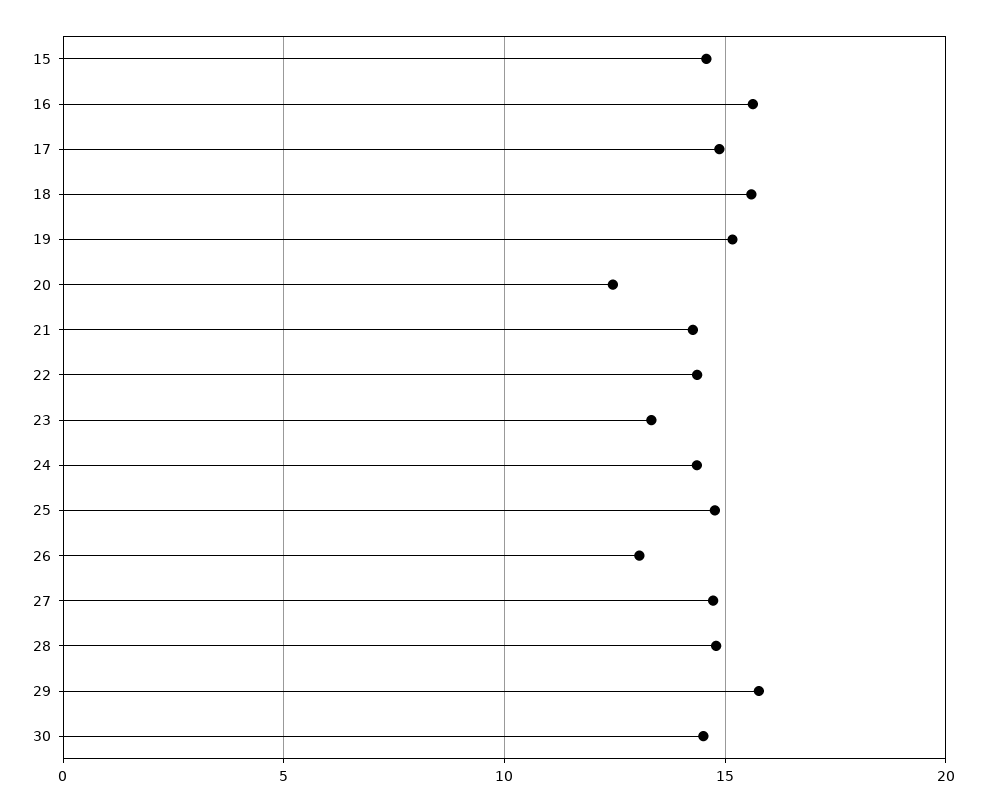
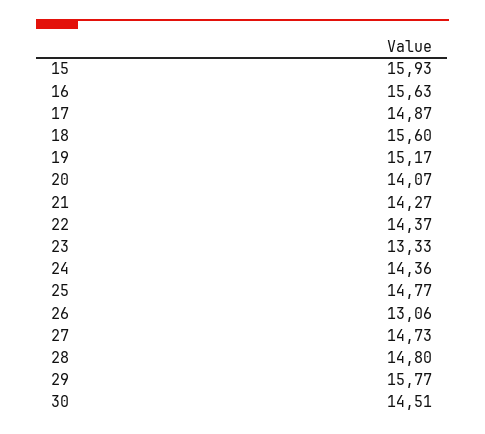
  {
-   "15": 14.5,
+   "15": 15.93,
    "16": 15.63,
    "17": 14.87,
    "18": 15.6,
    "19": 15.17,
-   "20": 12.5,
+   "20": 14.07,
    "21": 14.27,
    "22": 14.37,
    "23": 13.33,
    "24": 14.36,
    "25": 14.77,
    "26": 13.06,
    "27": 14.73,
    "28": 14.8,
    "29": 15.77,
    "30": 14.51
  }

